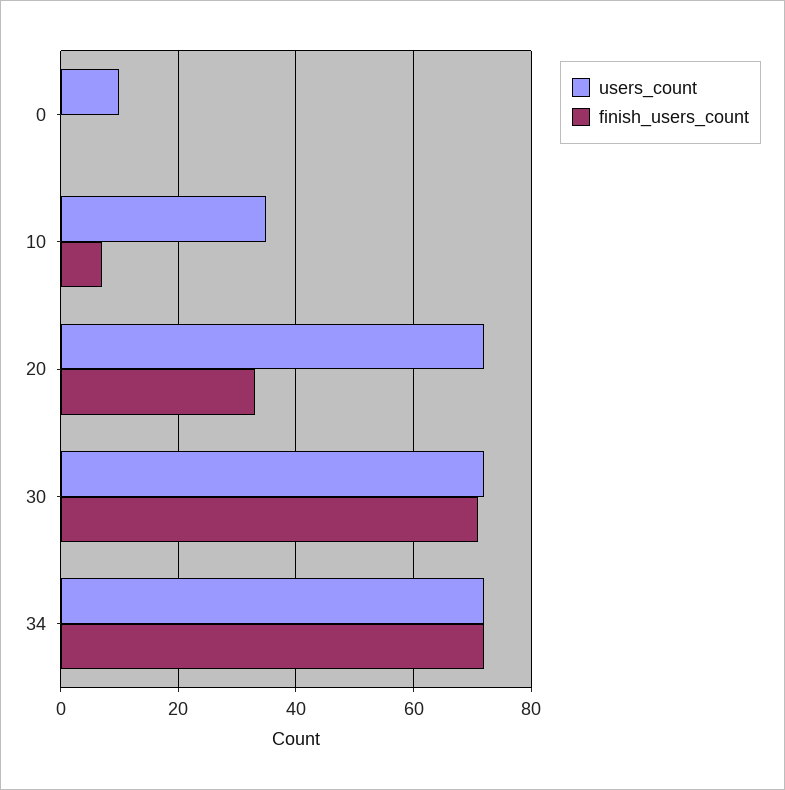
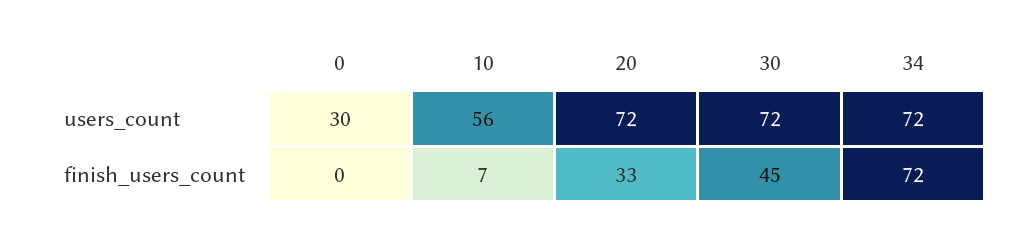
  {
    "users_count": {
-     "0": 10,
+     "0": 30,
-     "10": 35,
+     "10": 56,
      "20": 72,
      "30": 72,
      "34": 72
    },
    "finish_users_count": {
      "0": 0,
      "10": 7,
      "20": 33,
-     "30": 70,
+     "30": 45,
      "34": 72
    }
  }

